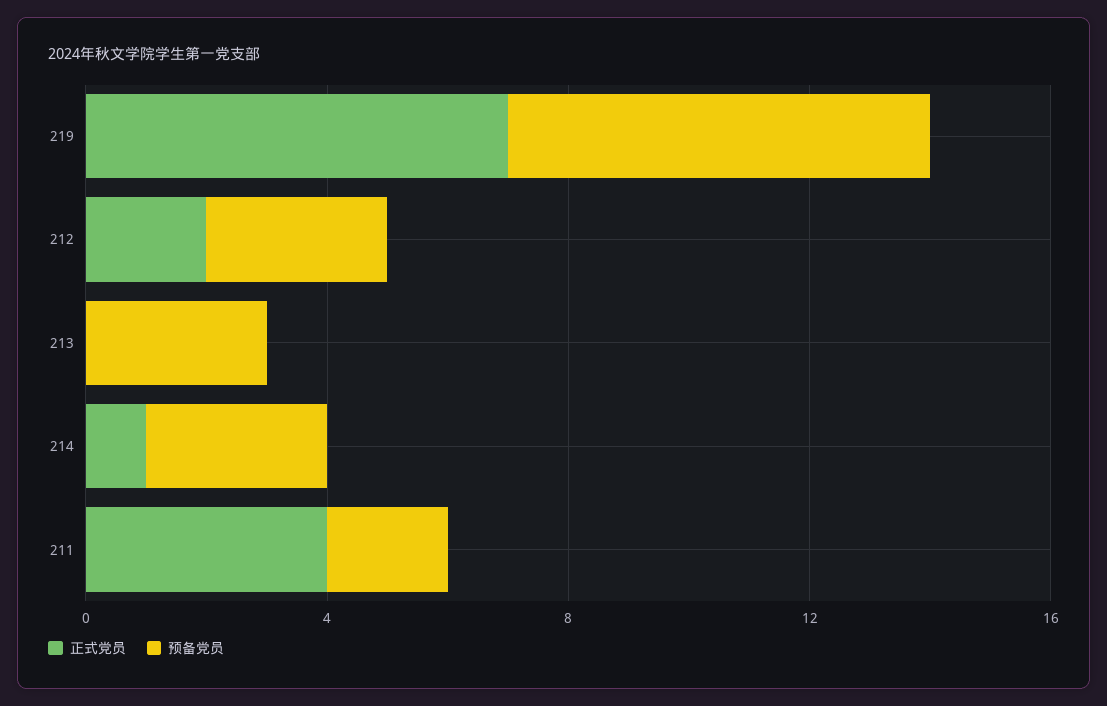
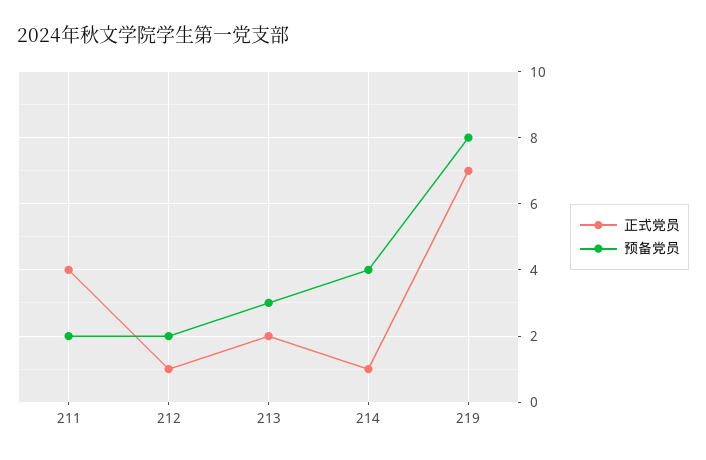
  {
    "正式党员": {
      "219": 7,
-     "212": 2,
+     "212": 1,
-     "213": 0,
+     "213": 2,
      "214": 1,
      "211": 4
    },
    "预备党员": {
-     "219": 7,
+     "219": 8,
-     "212": 3,
+     "212": 2,
      "213": 3,
-     "214": 3,
+     "214": 4,
      "211": 2
    }
  }

